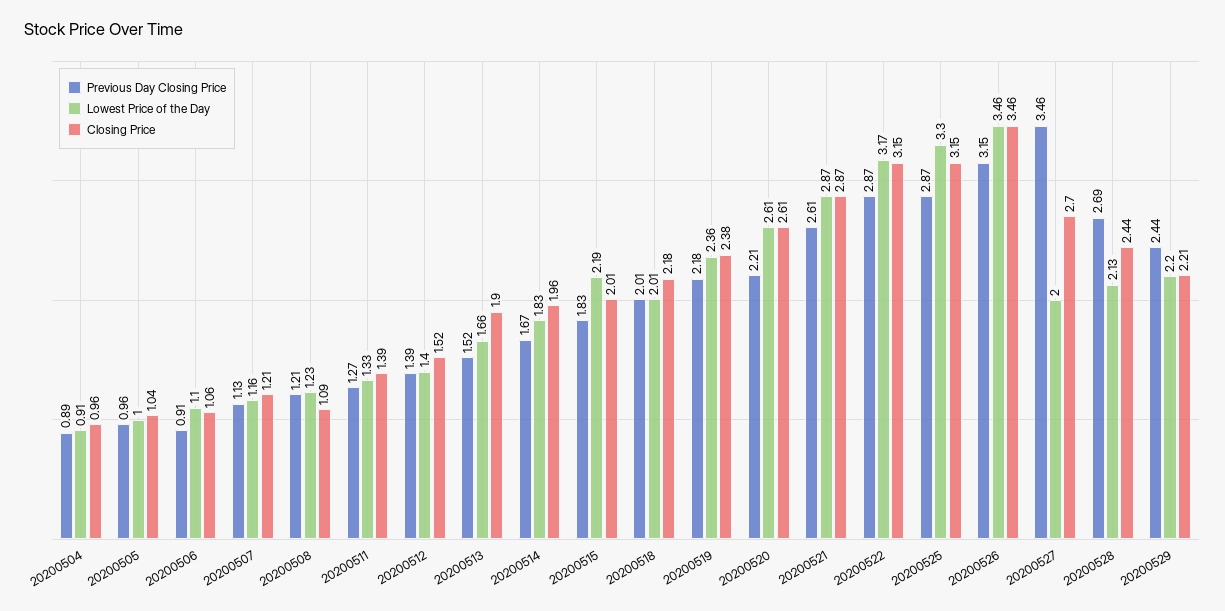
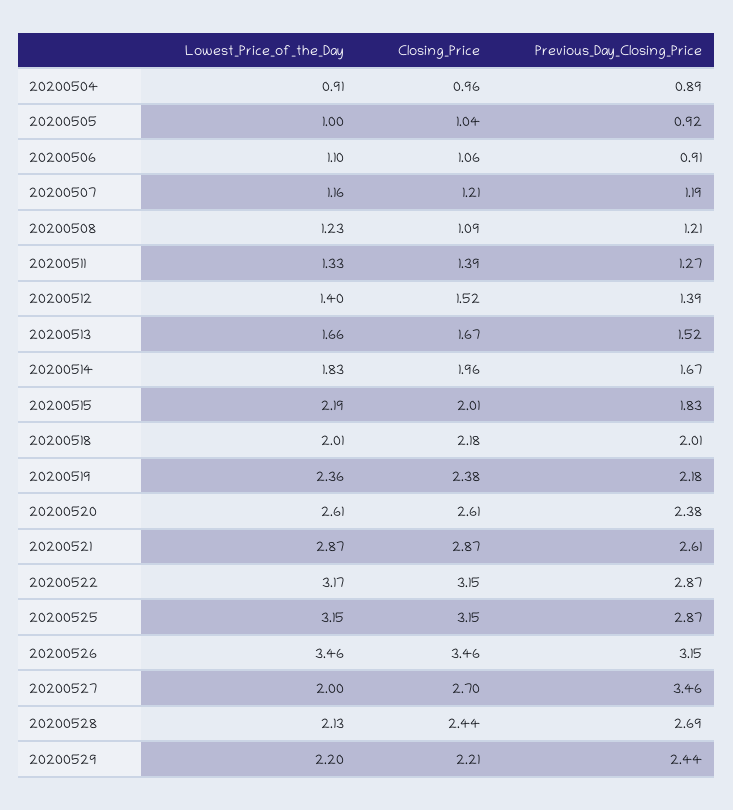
  {
    "Previous Day Closing Price": {
      "20200504": 0.89,
-     "20200505": 0.96,
+     "20200505": 0.92,
      "20200506": 0.91,
-     "20200507": 1.13,
+     "20200507": 1.19,
      "20200508": 1.21,
      "20200511": 1.27,
      "20200512": 1.39,
      "20200513": 1.52,
      "20200514": 1.67,
      "20200515": 1.83,
      "20200518": 2.01,
      "20200519": 2.18,
-     "20200520": 2.21,
+     "20200520": 2.38,
      "20200521": 2.61,
      "20200522": 2.87,
      "20200525": 2.87,
      "20200526": 3.15,
      "20200527": 3.46,
      "20200528": 2.69,
      "20200529": 2.44
    },
    "Lowest Price of the Day": {
      "20200504": 0.91,
      "20200505": 1,
      "20200506": 1.1,
      "20200507": 1.16,
      "20200508": 1.23,
      "20200511": 1.33,
      "20200512": 1.4,
      "20200513": 1.66,
      "20200514": 1.83,
      "20200515": 2.19,
      "20200518": 2.01,
      "20200519": 2.36,
      "20200520": 2.61,
      "20200521": 2.87,
      "20200522": 3.17,
-     "20200525": 3.3,
+     "20200525": 3.15,
      "20200526": 3.46,
      "20200527": 2,
      "20200528": 2.13,
      "20200529": 2.2
    },
    "Closing Price": {
      "20200504": 0.96,
      "20200505": 1.04,
      "20200506": 1.06,
      "20200507": 1.21,
      "20200508": 1.09,
      "20200511": 1.39,
      "20200512": 1.52,
-     "20200513": 1.9,
+     "20200513": 1.67,
      "20200514": 1.96,
      "20200515": 2.01,
      "20200518": 2.18,
      "20200519": 2.38,
      "20200520": 2.61,
      "20200521": 2.87,
      "20200522": 3.15,
      "20200525": 3.15,
      "20200526": 3.46,
      "20200527": 2.7,
      "20200528": 2.44,
      "20200529": 2.21
    }
  }

